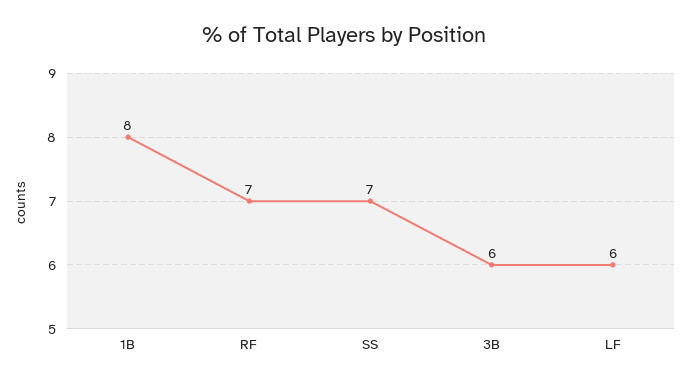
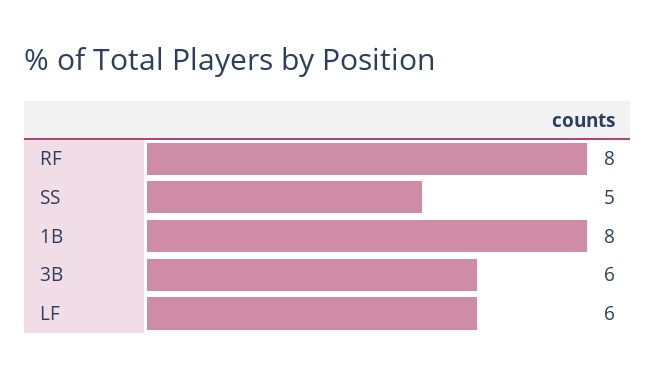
  {
    "1B": 8,
-   "RF": 7,
+   "RF": 8,
-   "SS": 7,
+   "SS": 5,
    "3B": 6,
    "LF": 6
  }

